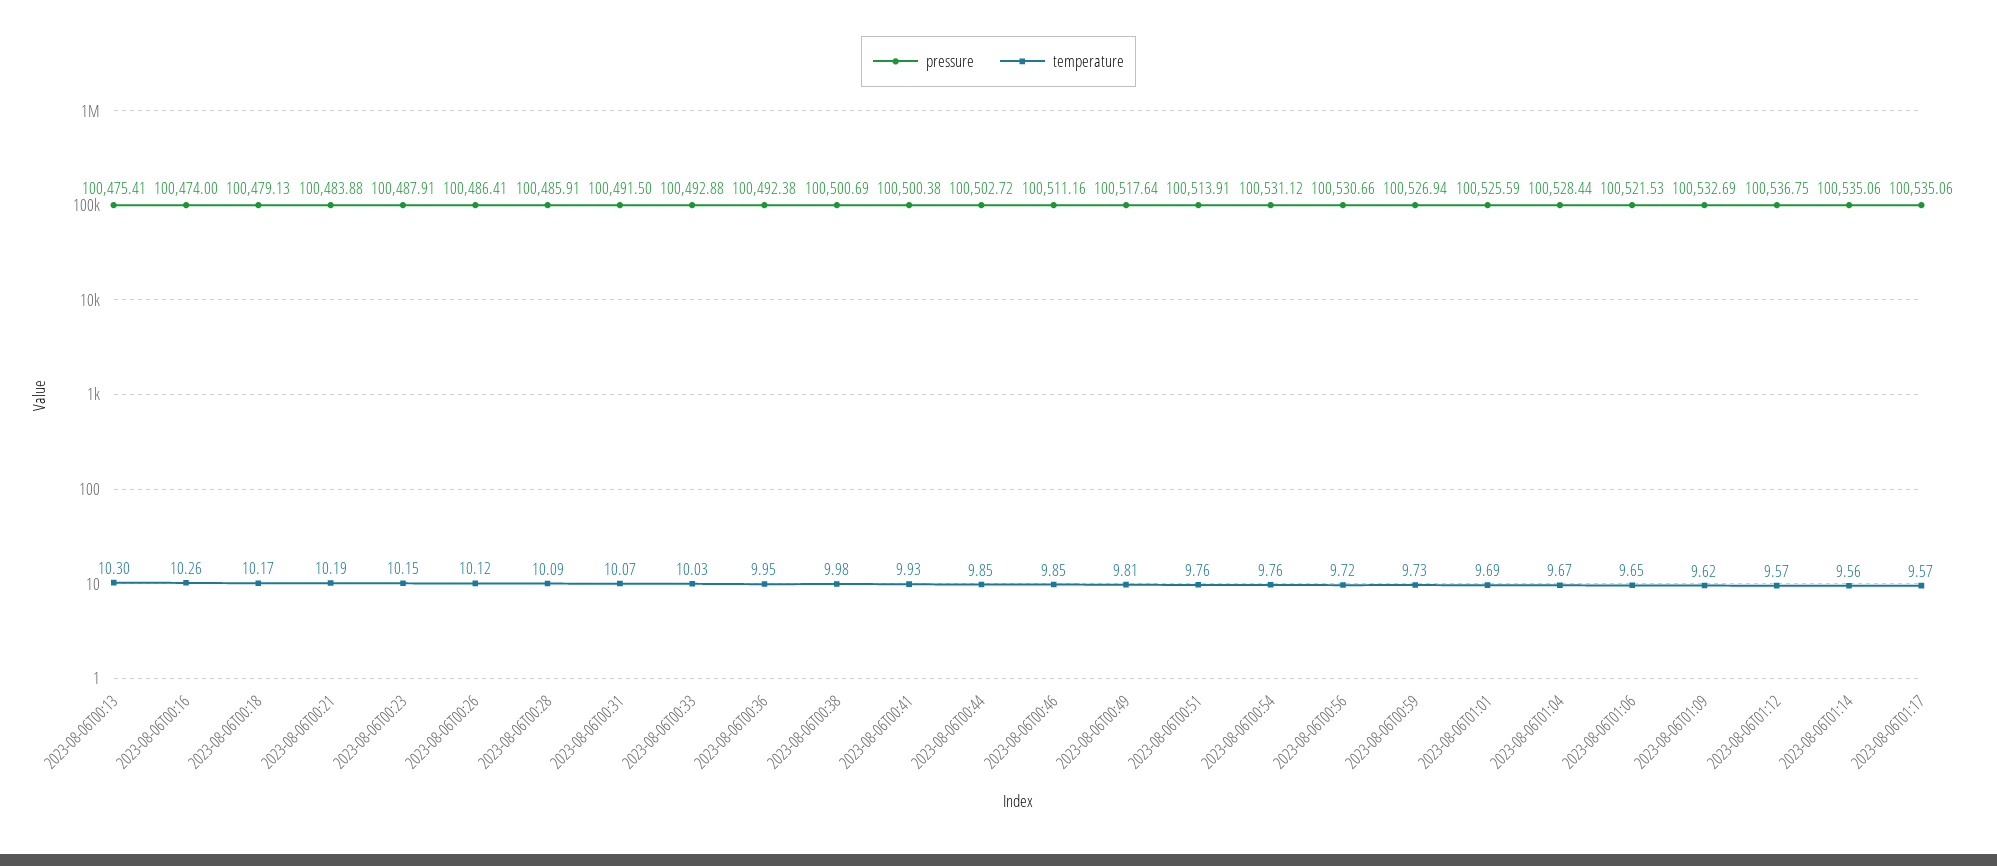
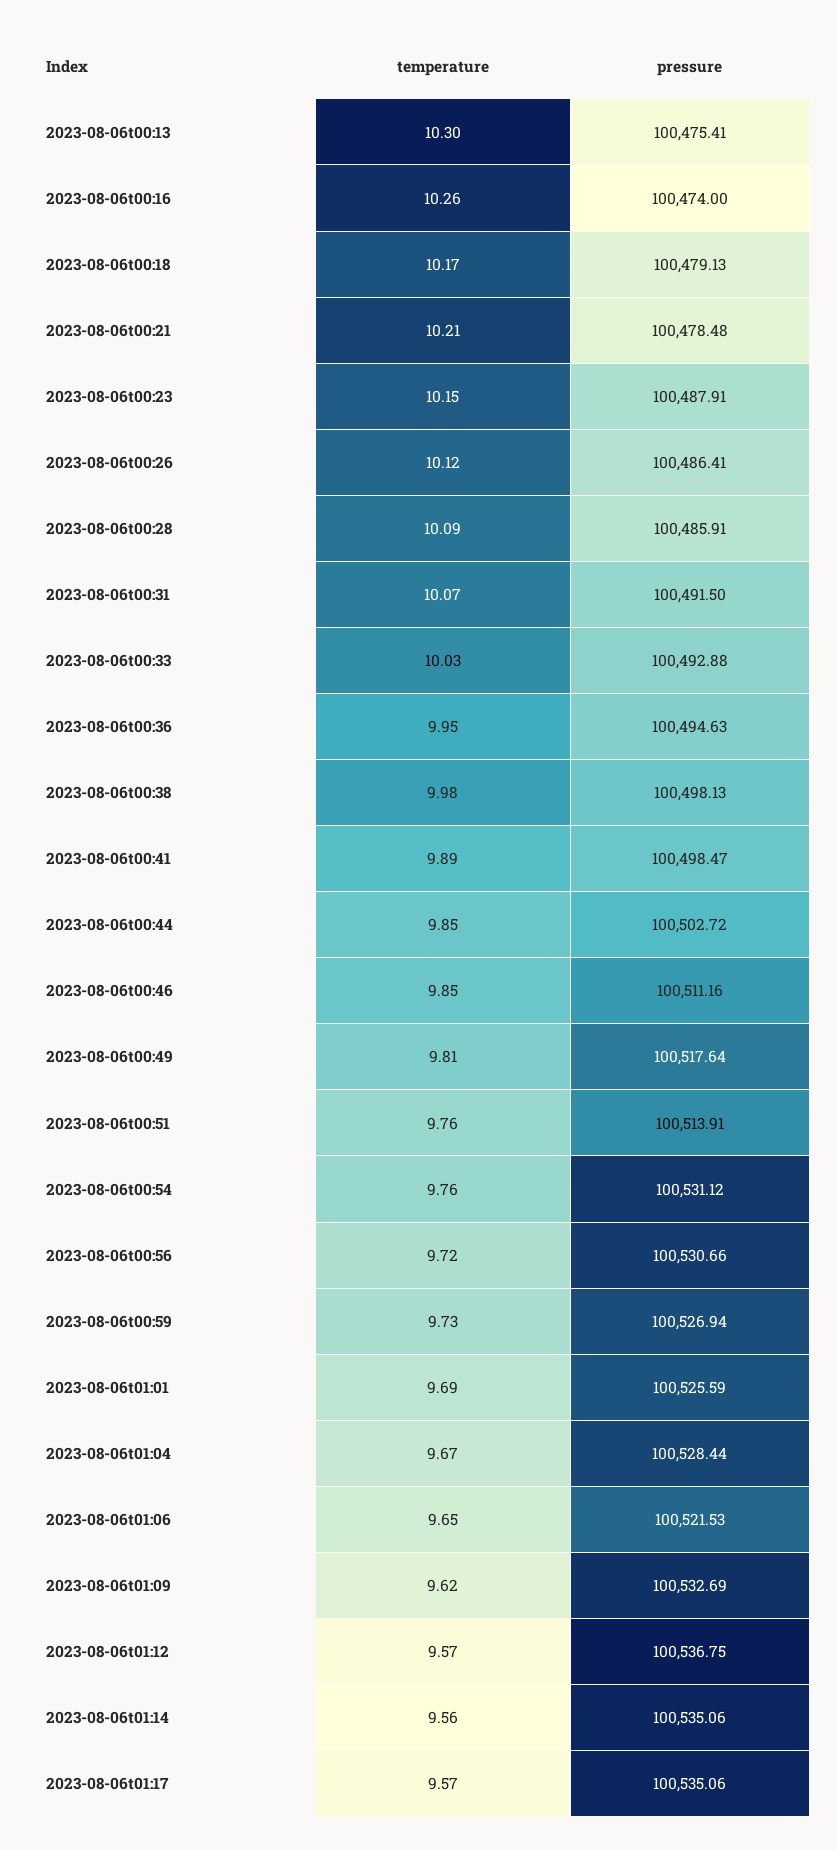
  {
    "pressure": {
      "2023-08-06T00:13": 100475.41,
      "2023-08-06T00:16": 100474,
      "2023-08-06T00:18": 100479.13,
-     "2023-08-06T00:21": 100483.88,
+     "2023-08-06T00:21": 100478.48,
      "2023-08-06T00:23": 100487.91,
      "2023-08-06T00:26": 100486.41,
      "2023-08-06T00:28": 100485.91,
      "2023-08-06T00:31": 100491.5,
      "2023-08-06T00:33": 100492.88,
-     "2023-08-06T00:36": 100492.38,
+     "2023-08-06T00:36": 100494.63,
-     "2023-08-06T00:38": 100500.69,
+     "2023-08-06T00:38": 100498.13,
-     "2023-08-06T00:41": 100500.38,
+     "2023-08-06T00:41": 100498.47,
      "2023-08-06T00:44": 100502.72,
      "2023-08-06T00:46": 100511.16,
      "2023-08-06T00:49": 100517.64,
      "2023-08-06T00:51": 100513.91,
      "2023-08-06T00:54": 100531.12,
      "2023-08-06T00:56": 100530.66,
      "2023-08-06T00:59": 100526.94,
      "2023-08-06T01:01": 100525.59,
      "2023-08-06T01:04": 100528.44,
      "2023-08-06T01:06": 100521.53,
      "2023-08-06T01:09": 100532.69,
      "2023-08-06T01:12": 100536.75,
      "2023-08-06T01:14": 100535.06,
      "2023-08-06T01:17": 100535.06
    },
    "temperature": {
      "2023-08-06T00:13": 10.3,
      "2023-08-06T00:16": 10.26,
      "2023-08-06T00:18": 10.17,
-     "2023-08-06T00:21": 10.19,
+     "2023-08-06T00:21": 10.21,
      "2023-08-06T00:23": 10.15,
      "2023-08-06T00:26": 10.12,
      "2023-08-06T00:28": 10.09,
      "2023-08-06T00:31": 10.07,
      "2023-08-06T00:33": 10.03,
      "2023-08-06T00:36": 9.95,
      "2023-08-06T00:38": 9.98,
-     "2023-08-06T00:41": 9.93,
+     "2023-08-06T00:41": 9.89,
      "2023-08-06T00:44": 9.85,
      "2023-08-06T00:46": 9.85,
      "2023-08-06T00:49": 9.81,
      "2023-08-06T00:51": 9.76,
      "2023-08-06T00:54": 9.76,
      "2023-08-06T00:56": 9.72,
      "2023-08-06T00:59": 9.73,
      "2023-08-06T01:01": 9.69,
      "2023-08-06T01:04": 9.67,
      "2023-08-06T01:06": 9.65,
      "2023-08-06T01:09": 9.62,
      "2023-08-06T01:12": 9.57,
      "2023-08-06T01:14": 9.56,
      "2023-08-06T01:17": 9.57
    }
  }

